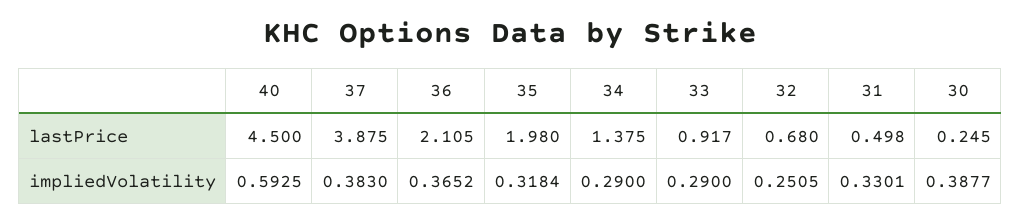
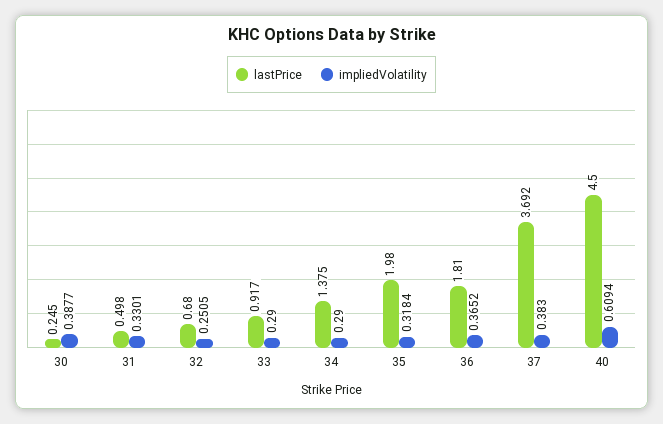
  {
    "lastPrice": {
      "40": 4.5,
-     "37": 3.875,
+     "37": 3.692,
-     "36": 2.105,
+     "36": 1.81,
      "35": 1.98,
      "34": 1.375,
      "33": 0.917,
      "32": 0.68,
      "31": 0.498,
      "30": 0.245
    },
    "impliedVolatility": {
-     "40": 0.5925,
+     "40": 0.6094,
      "37": 0.383,
      "36": 0.3652,
      "35": 0.3184,
      "34": 0.29,
      "33": 0.29,
      "32": 0.2505,
      "31": 0.3301,
      "30": 0.3877
    }
  }

